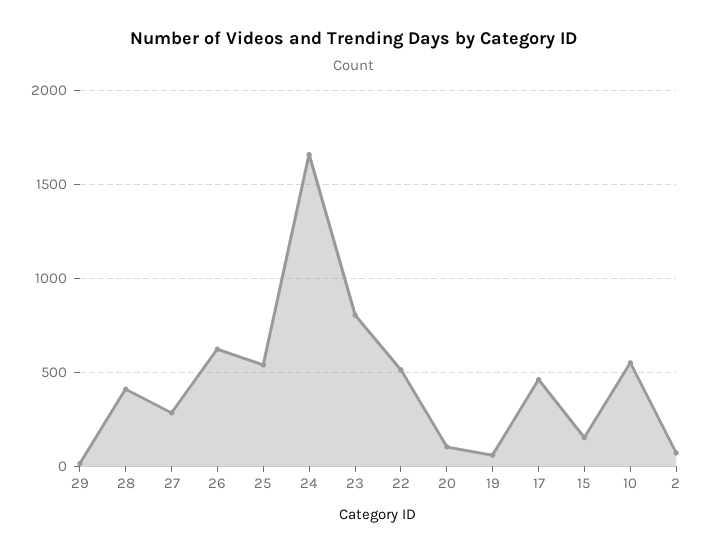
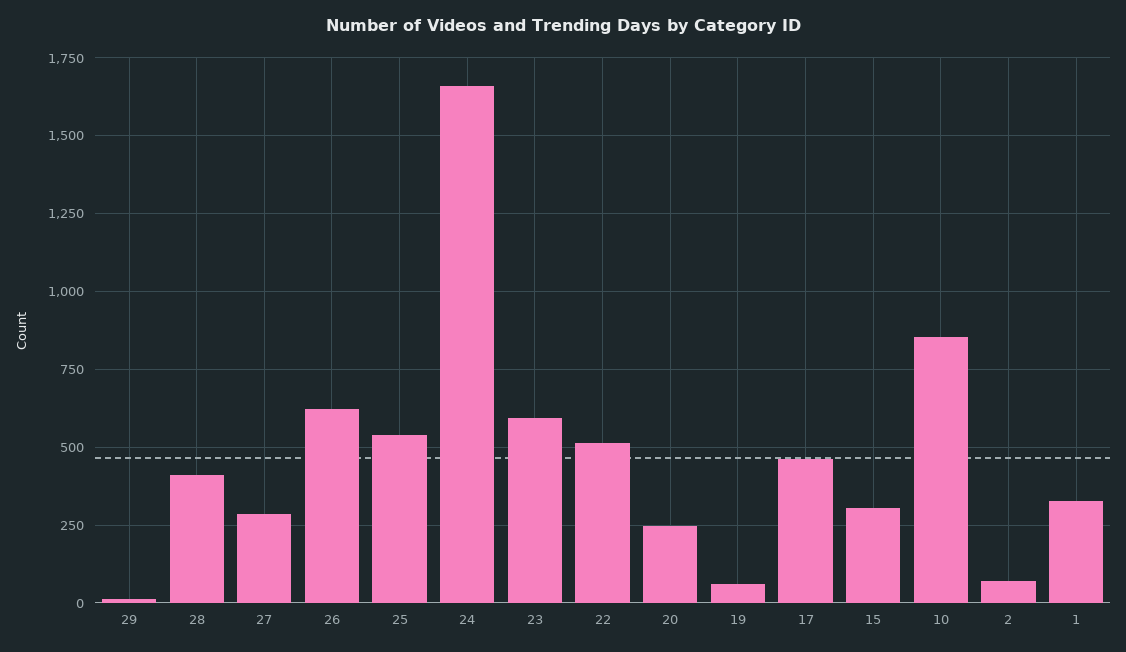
  {
    "29": 25,
    "28": 400,
    "27": 275,
    "26": 625,
    "25": 550,
    "24": 1650,
-   "23": 800,
+   "23": 600,
    "22": 525,
-   "20": 100,
+   "20": 250,
    "19": 50,
    "17": 450,
-   "15": 150,
+   "15": 300,
-   "10": 550,
+   "10": 850,
-   "2": 75
+   "2": 75,
+   "1": 325
  }

